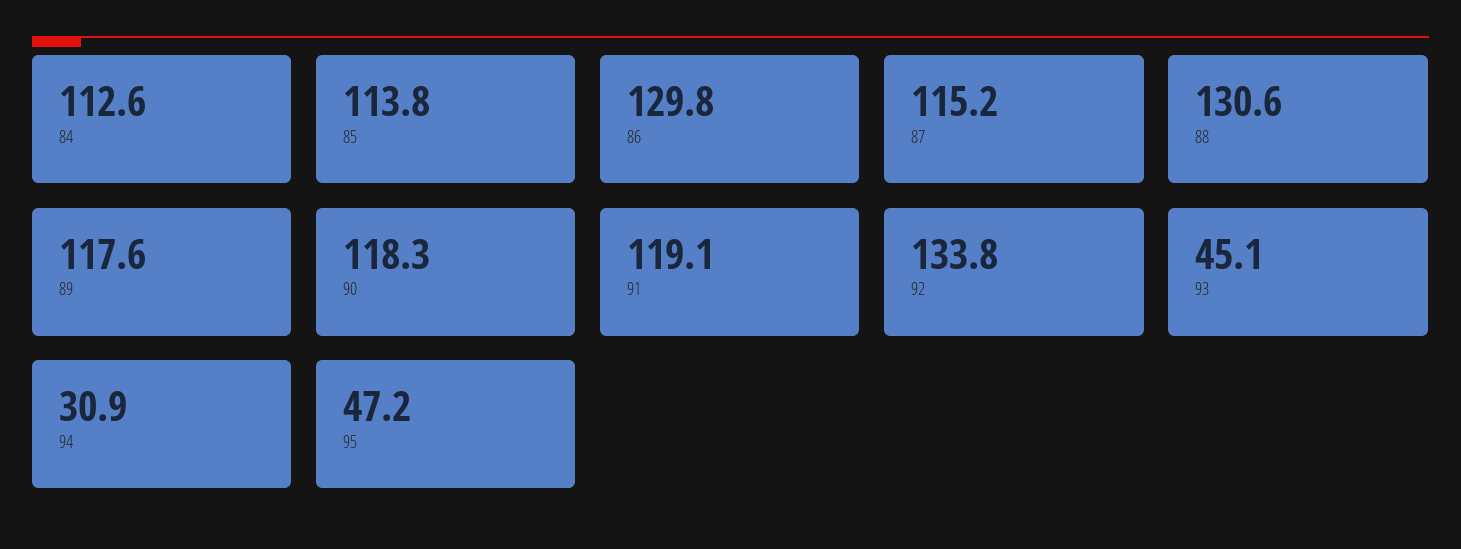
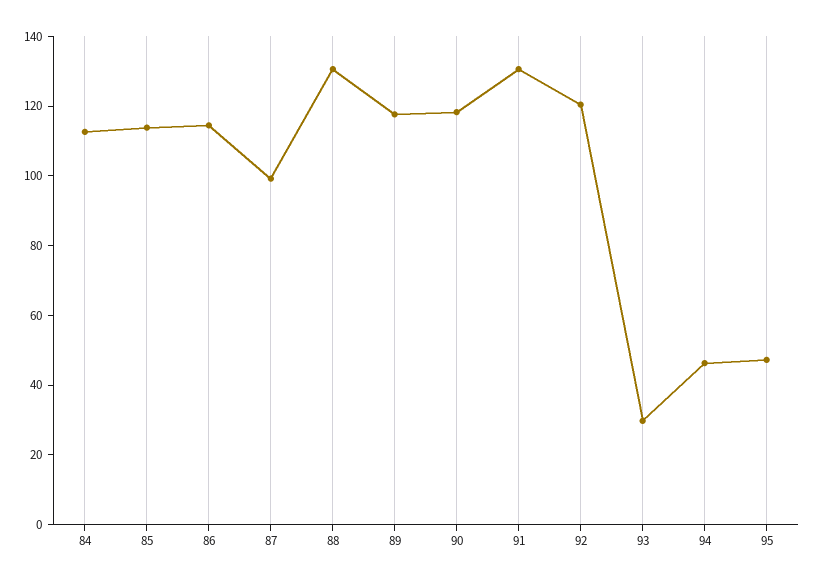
  {
    "84": 112.6,
    "85": 113.8,
-   "86": 129.8,
+   "86": 115,
-   "87": 115.2,
+   "87": 100,
    "88": 130.6,
    "89": 117.6,
    "90": 118.3,
-   "91": 119.1,
+   "91": 130,
-   "92": 133.8,
+   "92": 120,
-   "93": 45.1,
+   "93": 30,
-   "94": 30.9,
+   "94": 45,
    "95": 47.2
  }

